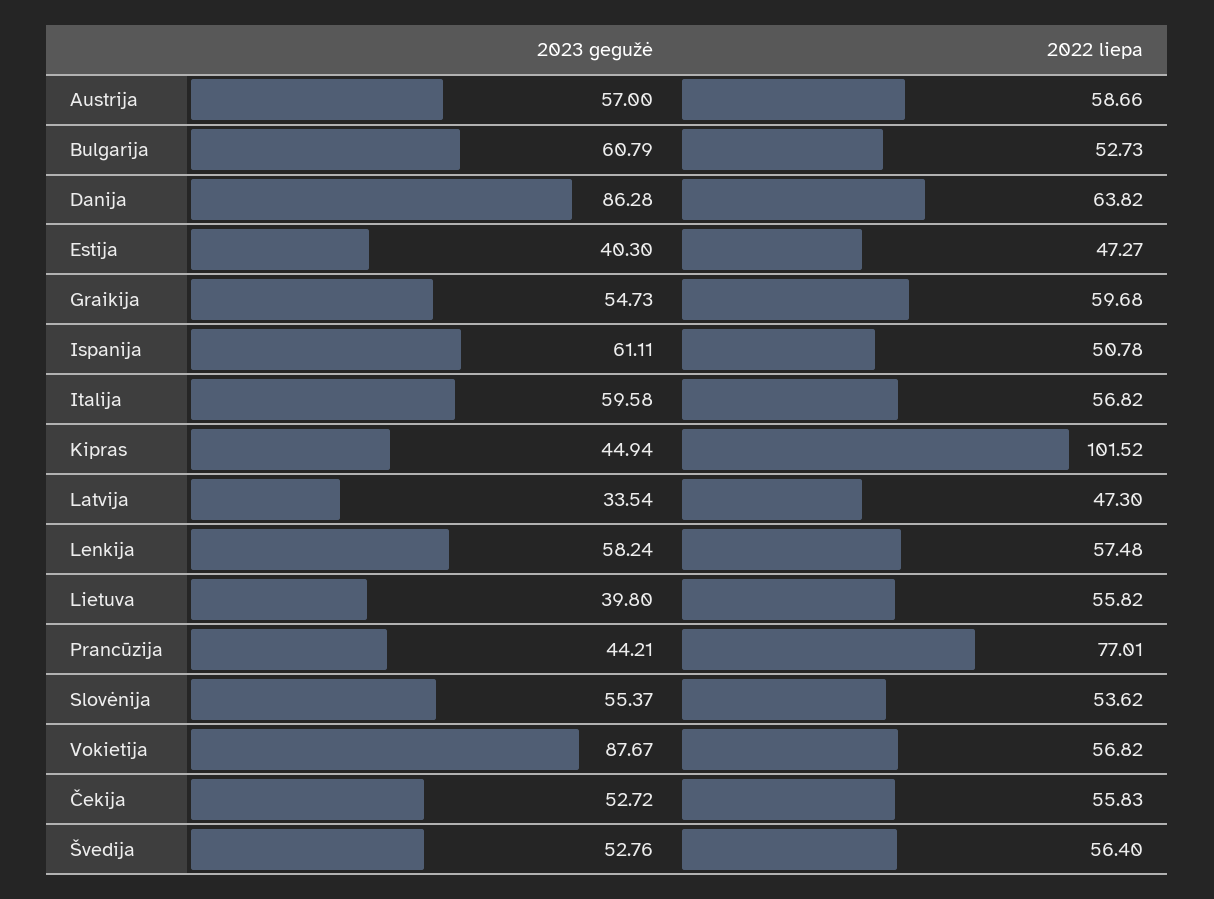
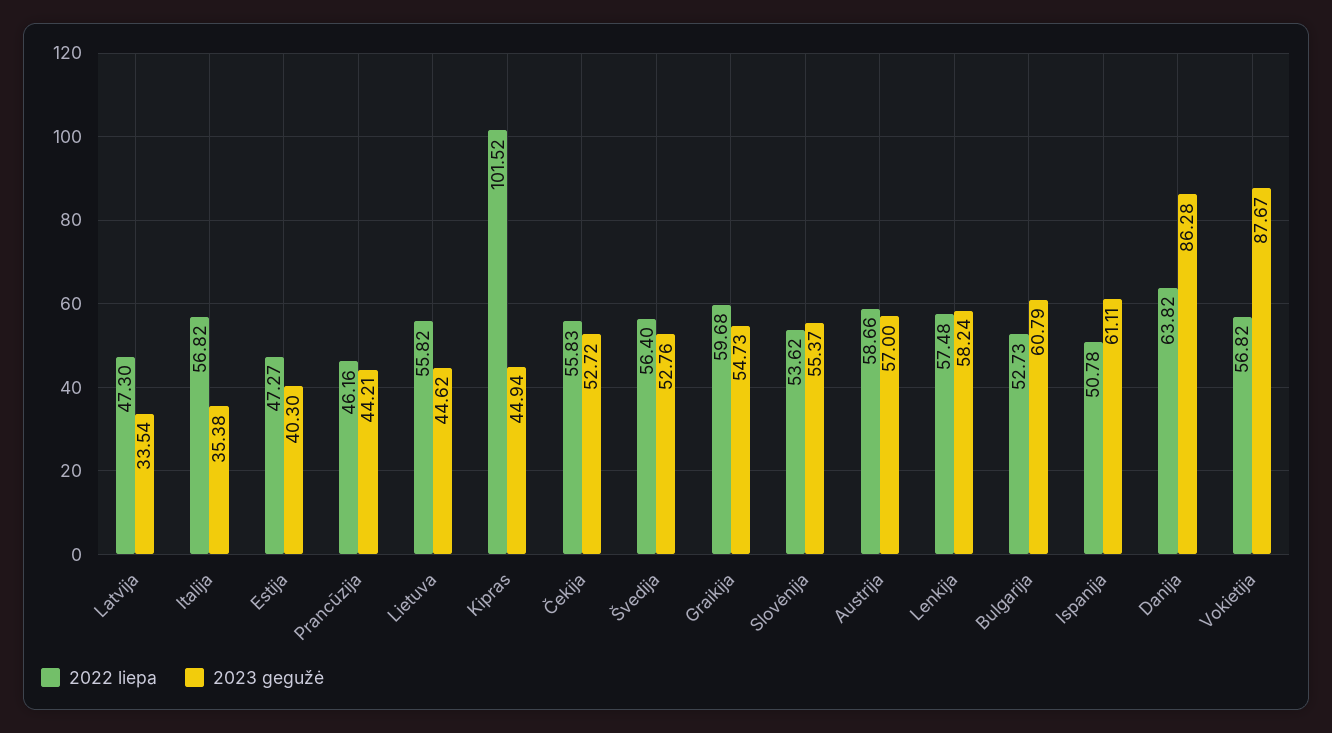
  {
    "2023 gegužė": {
      "Austrija": 57,
      "Bulgarija": 60.79,
      "Danija": 86.28,
      "Estija": 40.3,
      "Graikija": 54.73,
      "Ispanija": 61.11,
-     "Italija": 59.58,
+     "Italija": 35.38,
      "Kipras": 44.94,
      "Latvija": 33.54,
      "Lenkija": 58.24,
-     "Lietuva": 39.8,
+     "Lietuva": 44.62,
      "Prancūzija": 44.21,
      "Slovėnija": 55.37,
      "Vokietija": 87.67,
      "Čekija": 52.72,
      "Švedija": 52.76
    },
    "2022 liepa": {
      "Austrija": 58.66,
      "Bulgarija": 52.73,
      "Danija": 63.82,
      "Estija": 47.27,
      "Graikija": 59.68,
      "Ispanija": 50.78,
      "Italija": 56.82,
      "Kipras": 101.52,
      "Latvija": 47.3,
      "Lenkija": 57.48,
      "Lietuva": 55.82,
-     "Prancūzija": 77.01,
+     "Prancūzija": 46.16,
      "Slovėnija": 53.62,
      "Vokietija": 56.82,
      "Čekija": 55.83,
      "Švedija": 56.4
    }
  }

